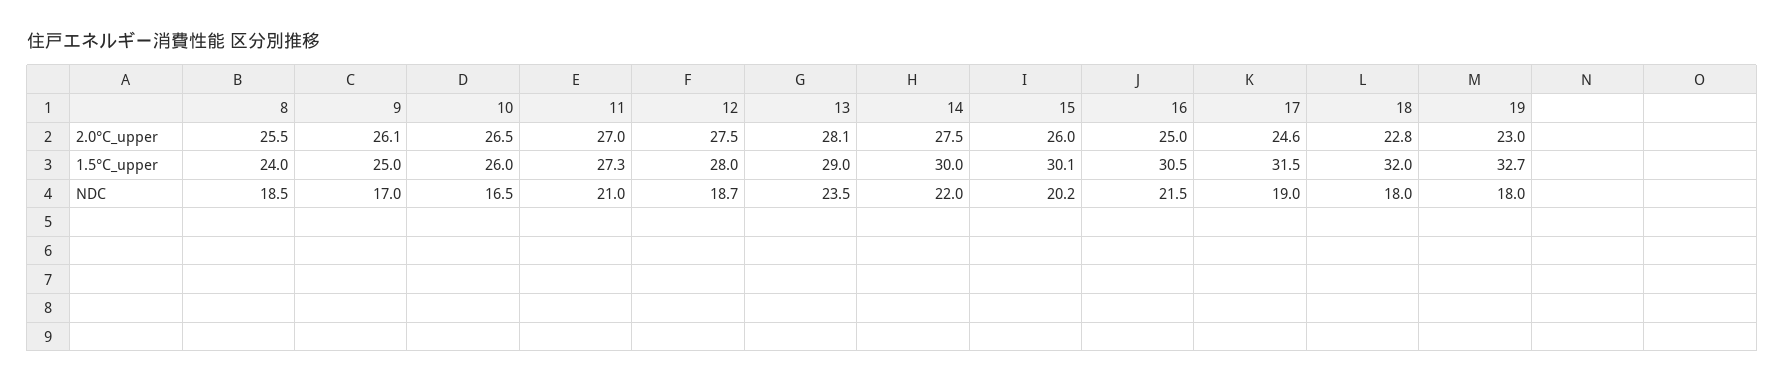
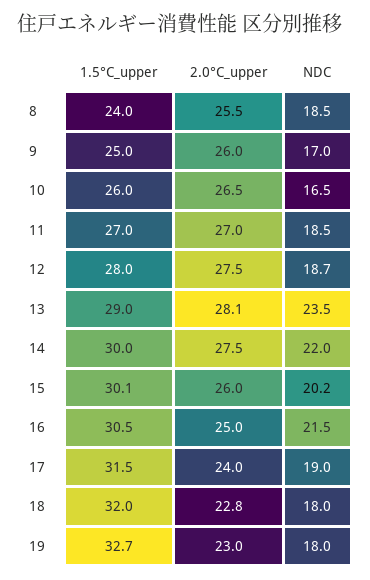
  {
    "8": {
      "2.0°C_upper": 25.5,
      "1.5°C_upper": 24,
      "NDC": 18.5
    },
    "9": {
-     "2.0°C_upper": 26.1,
+     "2.0°C_upper": 26,
      "1.5°C_upper": 25,
      "NDC": 17
    },
    "10": {
      "2.0°C_upper": 26.5,
      "1.5°C_upper": 26,
      "NDC": 16.5
    },
    "11": {
      "2.0°C_upper": 27,
-     "1.5°C_upper": 27.3,
+     "1.5°C_upper": 27,
-     "NDC": 21
+     "NDC": 18.5
    },
    "12": {
      "2.0°C_upper": 27.5,
      "1.5°C_upper": 28,
      "NDC": 18.7
    },
    "13": {
      "2.0°C_upper": 28.1,
      "1.5°C_upper": 29,
      "NDC": 23.5
    },
    "14": {
      "2.0°C_upper": 27.5,
      "1.5°C_upper": 30,
      "NDC": 22
    },
    "15": {
      "2.0°C_upper": 26,
      "1.5°C_upper": 30.1,
      "NDC": 20.2
    },
    "16": {
      "2.0°C_upper": 25,
      "1.5°C_upper": 30.5,
      "NDC": 21.5
    },
    "17": {
-     "2.0°C_upper": 24.6,
+     "2.0°C_upper": 24,
      "1.5°C_upper": 31.5,
      "NDC": 19
    },
    "18": {
      "2.0°C_upper": 22.8,
      "1.5°C_upper": 32,
      "NDC": 18
    },
    "19": {
      "2.0°C_upper": 23,
      "1.5°C_upper": 32.7,
      "NDC": 18
    }
  }

